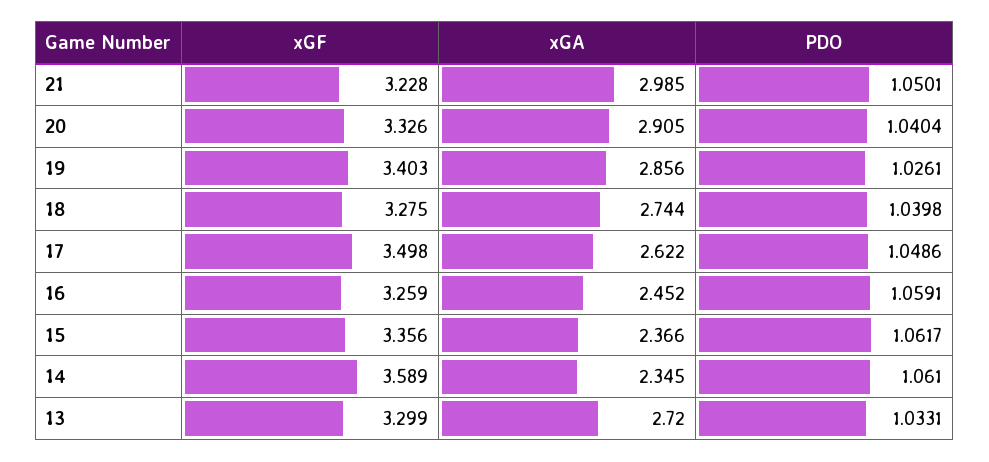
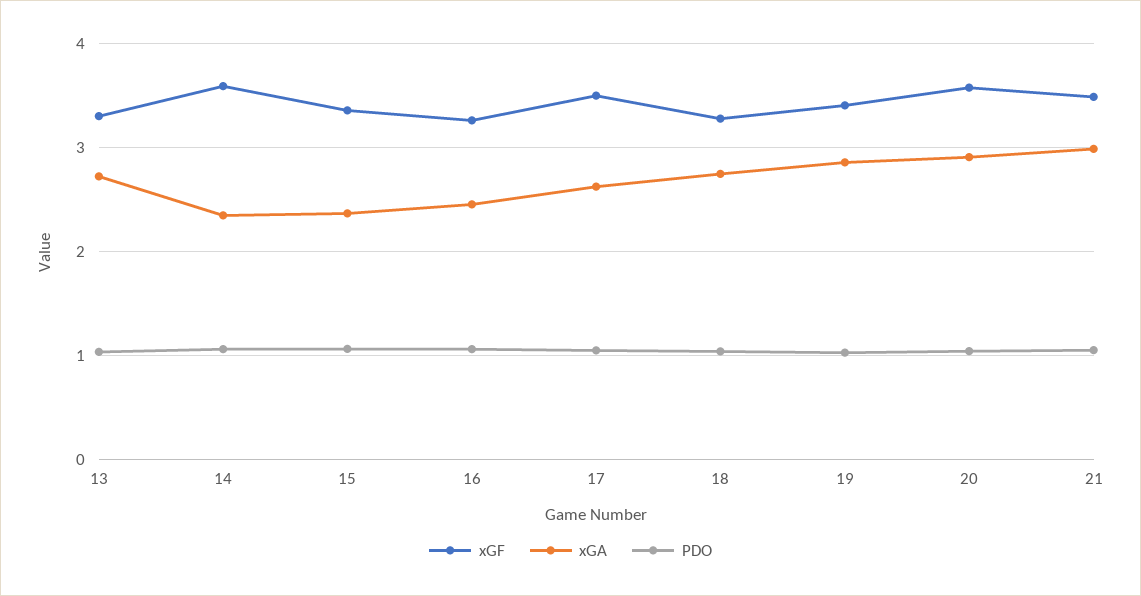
  {
    "xGF": {
-     "21": 3.228,
+     "21": 3.5,
-     "20": 3.326,
+     "20": 3.6,
      "19": 3.403,
      "18": 3.275,
      "17": 3.498,
      "16": 3.259,
      "15": 3.356,
      "14": 3.589,
      "13": 3.299
    },
    "xGA": {
      "21": 2.985,
      "20": 2.905,
      "19": 2.856,
      "18": 2.744,
      "17": 2.622,
      "16": 2.452,
      "15": 2.366,
      "14": 2.345,
      "13": 2.72
    },
    "PDO": {
      "21": 1.0501,
      "20": 1.0404,
      "19": 1.0261,
      "18": 1.0398,
      "17": 1.0486,
      "16": 1.0591,
      "15": 1.0617,
      "14": 1.061,
      "13": 1.0331
    }
  }

